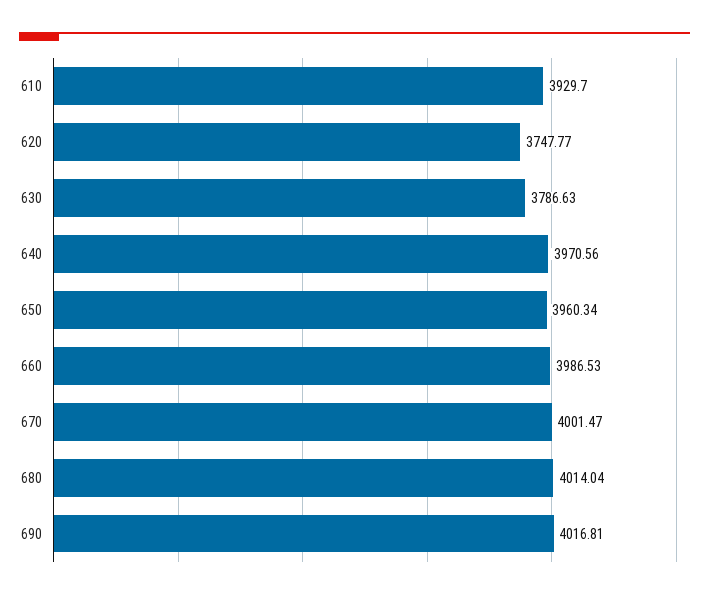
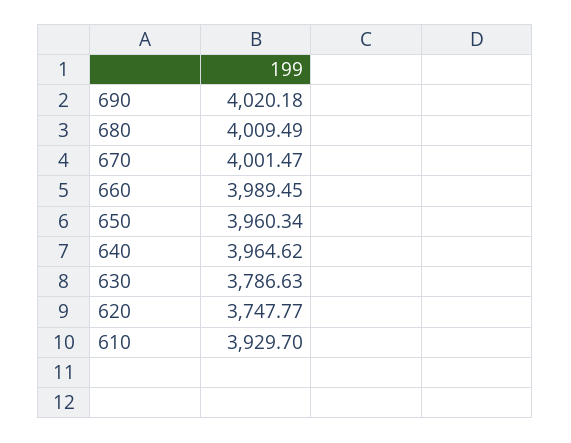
  {
    "610": 3929.7,
    "620": 3747.77,
    "630": 3786.63,
-   "640": 3970.56,
+   "640": 3964.62,
    "650": 3960.34,
-   "660": 3986.53,
+   "660": 3989.45,
    "670": 4001.47,
-   "680": 4014.04,
+   "680": 4009.49,
-   "690": 4016.81
+   "690": 4020.18
  }

